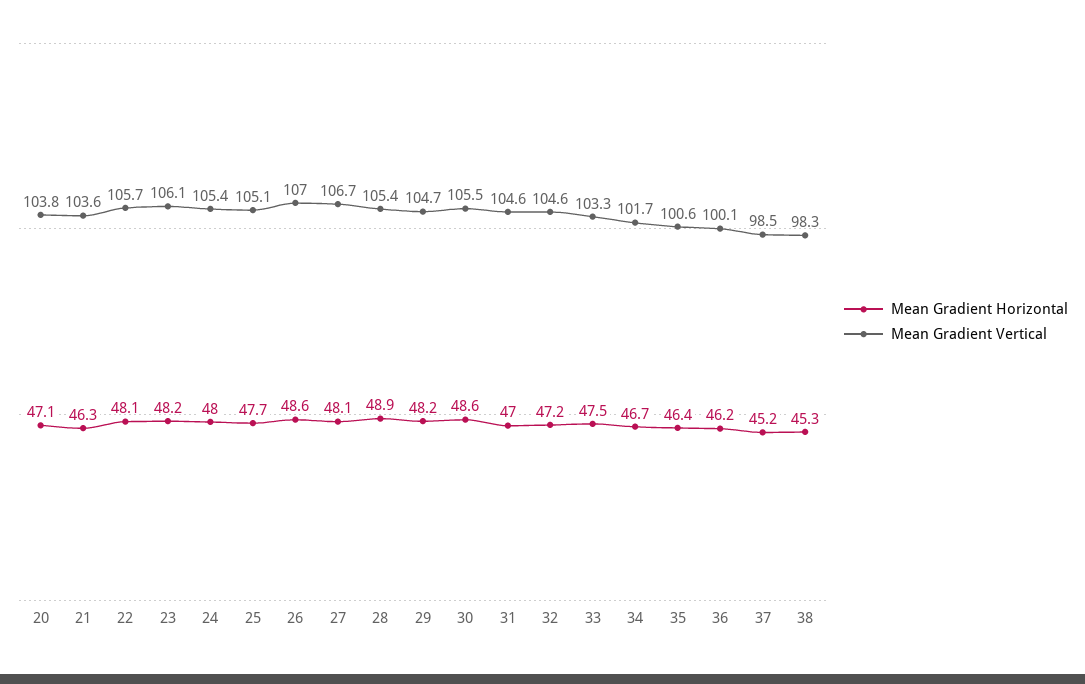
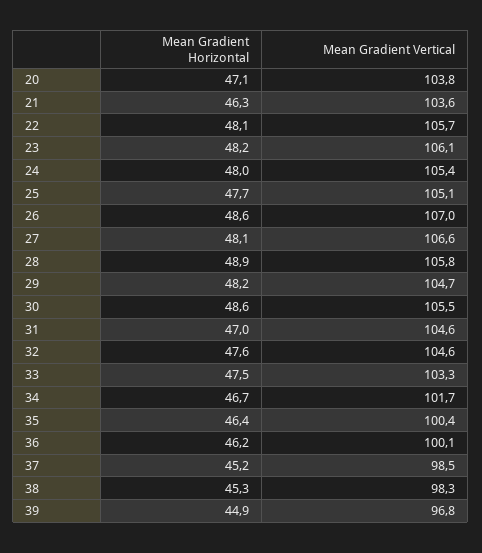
  {
    "Mean Gradient Horizontal": {
      "20": 47.1,
      "21": 46.3,
      "22": 48.1,
      "23": 48.2,
      "24": 48,
      "25": 47.7,
      "26": 48.6,
      "27": 48.1,
      "28": 48.9,
      "29": 48.2,
      "30": 48.6,
      "31": 47,
-     "32": 47.2,
+     "32": 47.6,
      "33": 47.5,
      "34": 46.7,
      "35": 46.4,
      "36": 46.2,
      "37": 45.2,
-     "38": 45.3
+     "38": 45.3,
+     "39": 44.9
    },
    "Mean Gradient Vertical": {
      "20": 103.8,
      "21": 103.6,
      "22": 105.7,
      "23": 106.1,
      "24": 105.4,
      "25": 105.1,
      "26": 107,
-     "27": 106.7,
+     "27": 106.6,
-     "28": 105.4,
+     "28": 105.8,
      "29": 104.7,
      "30": 105.5,
      "31": 104.6,
      "32": 104.6,
      "33": 103.3,
      "34": 101.7,
-     "35": 100.6,
+     "35": 100.4,
      "36": 100.1,
      "37": 98.5,
-     "38": 98.3
+     "38": 98.3,
+     "39": 96.8
    }
  }

